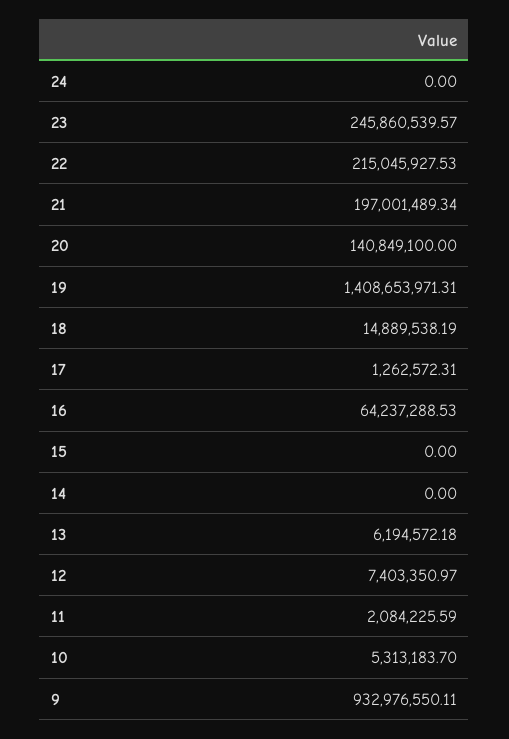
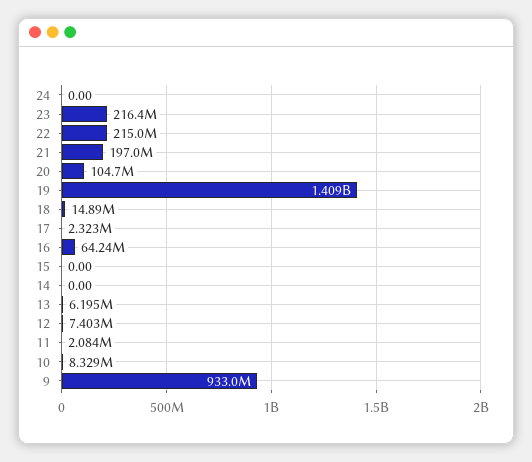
  {
    "24": 0,
-   "23": 245860539.57,
+   "23": 216400000,
    "22": 215045927.53,
    "21": 197001489.34,
-   "20": 140849100,
+   "20": 104700000,
    "19": 1408653971.31,
    "18": 14889538.19,
-   "17": 1262572.31,
+   "17": 2323000,
    "16": 64237288.53,
    "15": 0,
    "14": 0,
    "13": 6194572.18,
    "12": 7403350.97,
    "11": 2084225.59,
-   "10": 5313183.7,
+   "10": 8329000,
    "9": 932976550.11
  }

